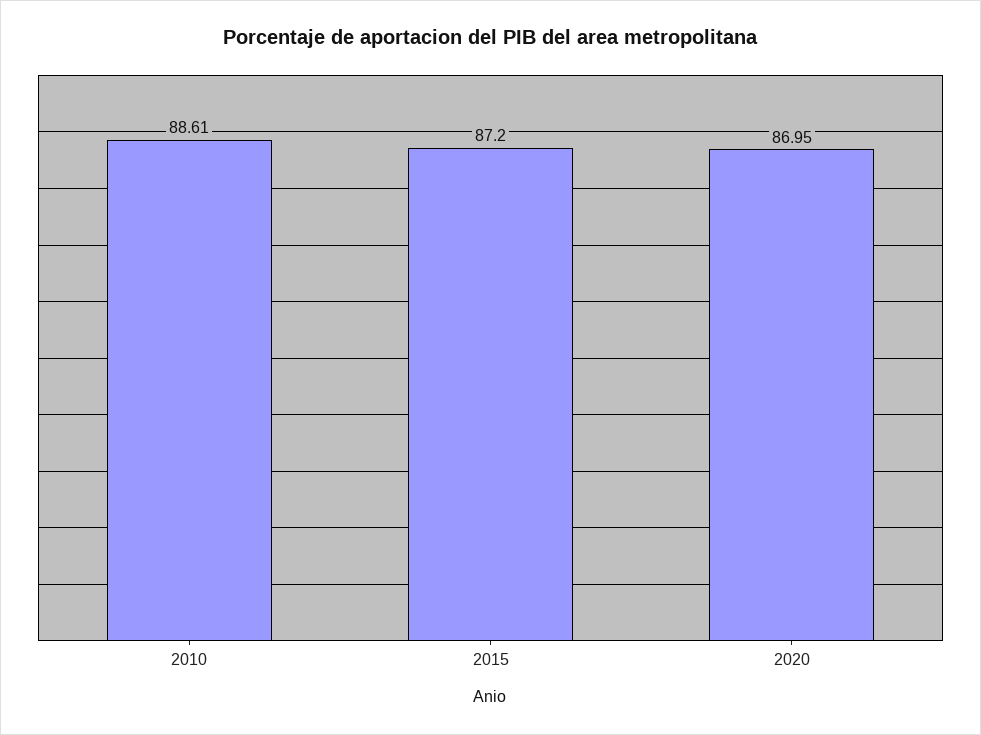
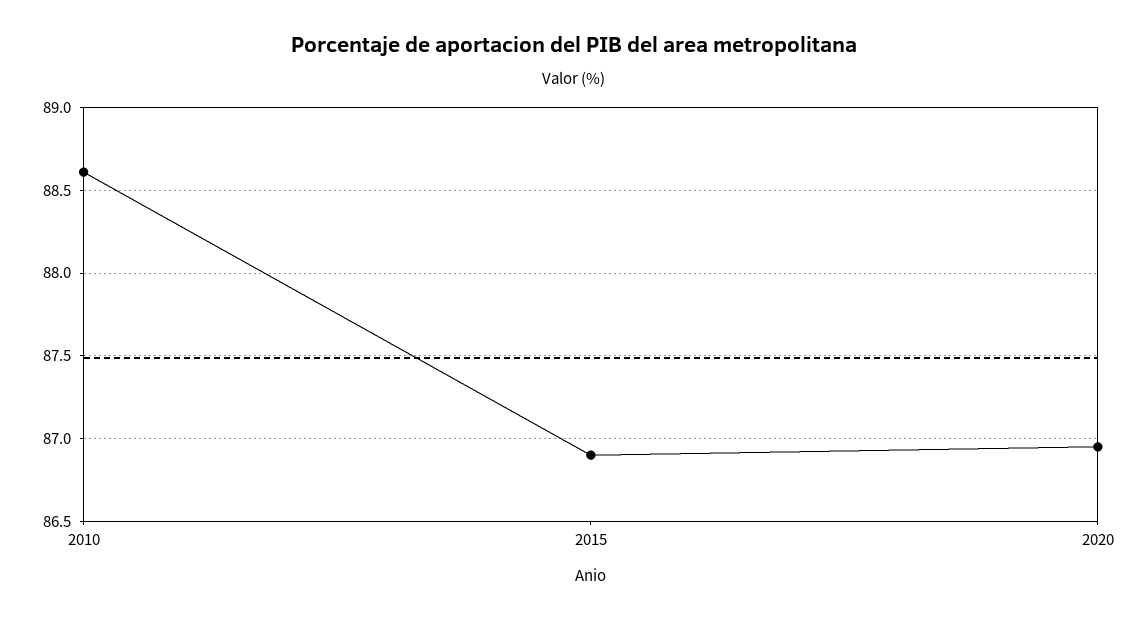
  {
    "2010": 88.61,
-   "2015": 87.2,
+   "2015": 86.9,
    "2020": 86.95
  }

